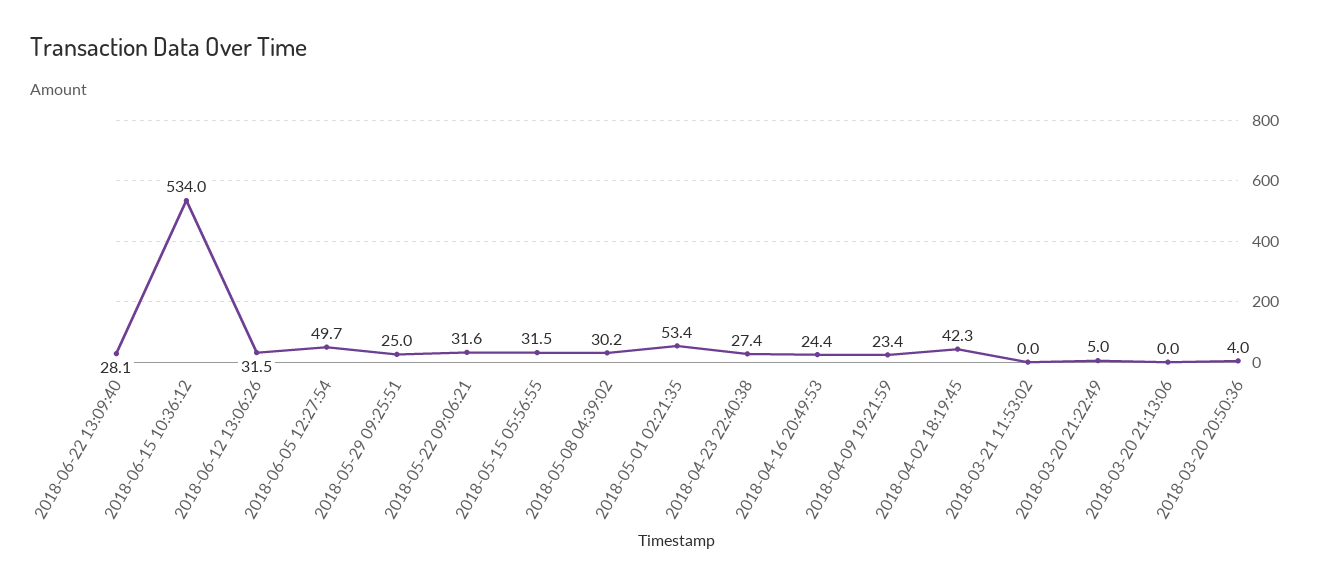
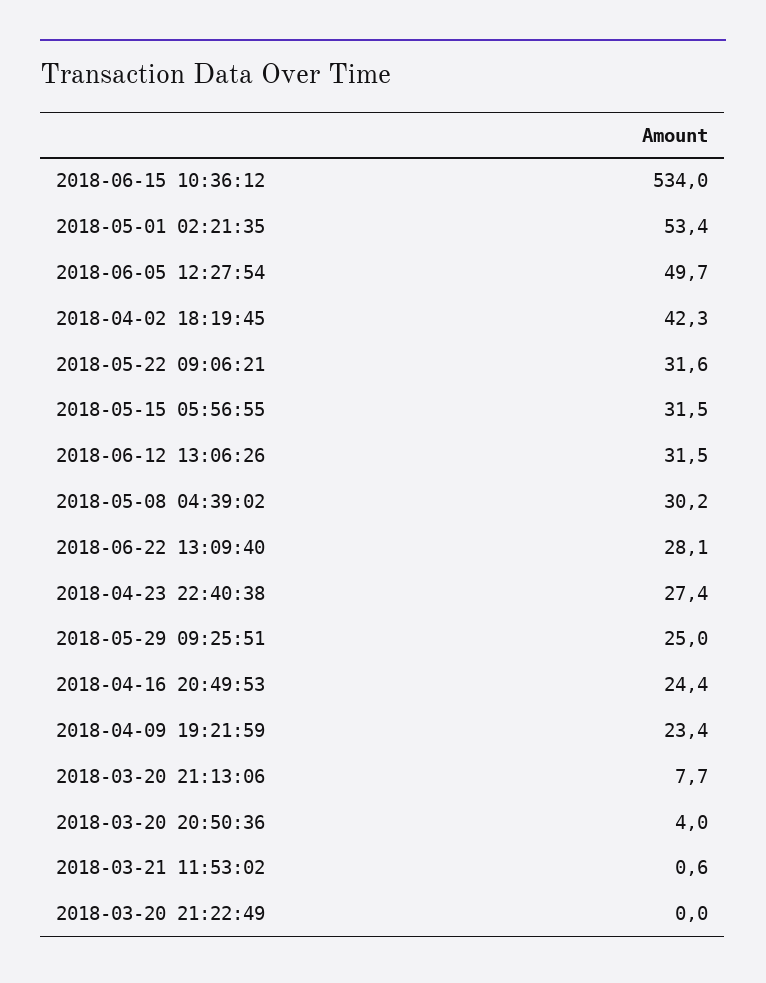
  {
    "2018-06-22 13:09:40": 28.1,
    "2018-06-15 10:36:12": 534,
    "2018-06-12 13:06:26": 31.5,
    "2018-06-05 12:27:54": 49.7,
    "2018-05-29 09:25:51": 25,
    "2018-05-22 09:06:21": 31.6,
    "2018-05-15 05:56:55": 31.5,
    "2018-05-08 04:39:02": 30.2,
    "2018-05-01 02:21:35": 53.4,
    "2018-04-23 22:40:38": 27.4,
    "2018-04-16 20:49:53": 24.4,
    "2018-04-09 19:21:59": 23.4,
    "2018-04-02 18:19:45": 42.3,
-   "2018-03-21 11:53:02": 0,
+   "2018-03-21 11:53:02": 0.6,
-   "2018-03-20 21:22:49": 5,
+   "2018-03-20 21:22:49": 0,
-   "2018-03-20 21:13:06": 0,
+   "2018-03-20 21:13:06": 7.7,
    "2018-03-20 20:50:36": 4
  }

